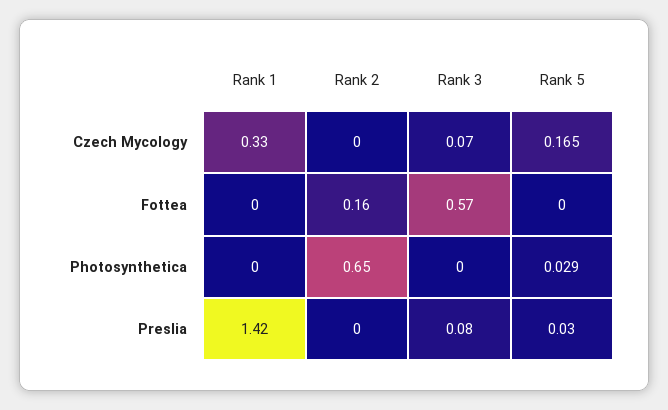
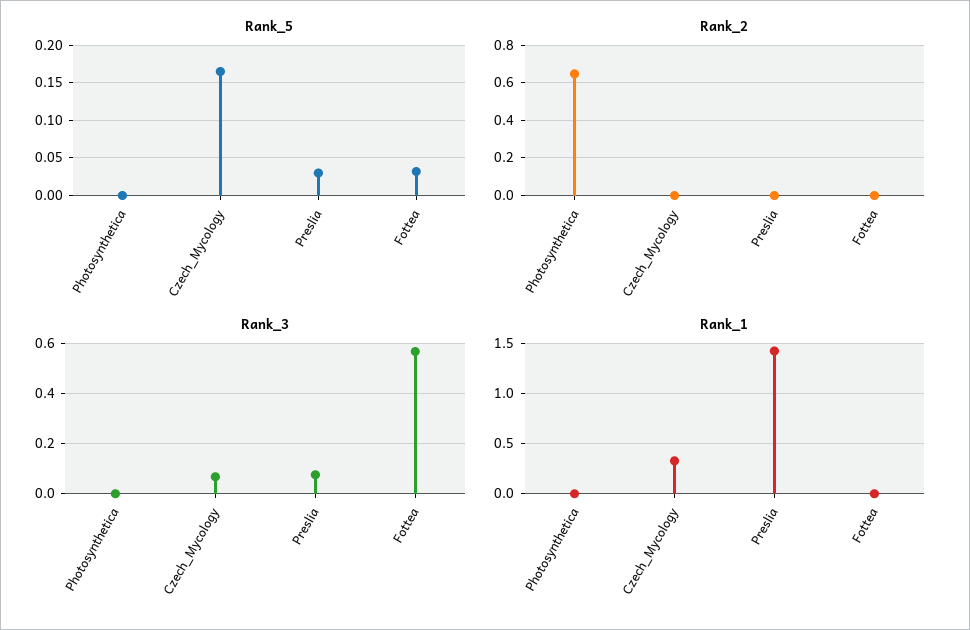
  {
    "Rank 1": {
      "Czech Mycology": 0.33,
      "Fottea": 0,
      "Photosynthetica": 0,
      "Preslia": 1.42
    },
    "Rank 2": {
      "Czech Mycology": 0,
-     "Fottea": 0.16,
+     "Fottea": 0,
      "Photosynthetica": 0.65,
      "Preslia": 0
    },
    "Rank 3": {
      "Czech Mycology": 0.07,
      "Fottea": 0.57,
      "Photosynthetica": 0,
      "Preslia": 0.08
    },
    "Rank 5": {
      "Czech Mycology": 0.165,
-     "Fottea": 0,
+     "Fottea": 0.03,
-     "Photosynthetica": 0.029,
+     "Photosynthetica": 0,
      "Preslia": 0.03
    }
  }

